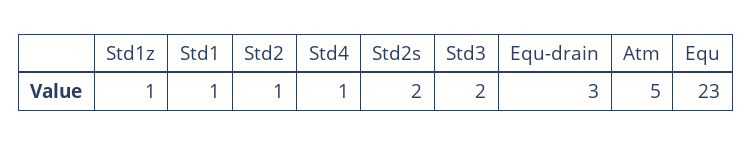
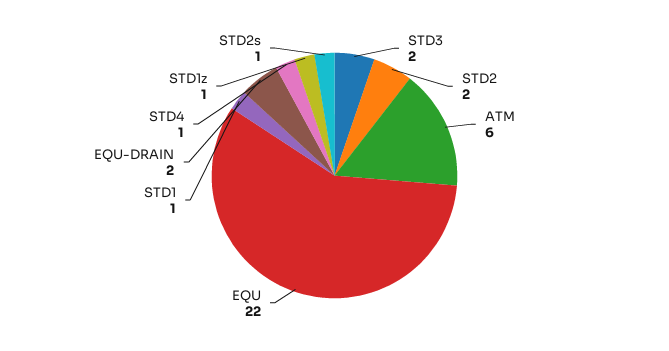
  {
    "Std1z": 1,
    "Std1": 1,
-   "Std2": 1,
+   "Std2": 2,
    "Std4": 1,
-   "Std2s": 2,
+   "Std2s": 1,
    "Std3": 2,
-   "Equ-drain": 3,
+   "Equ-drain": 2,
-   "Atm": 5,
+   "Atm": 6,
-   "Equ": 23
+   "Equ": 22
  }

